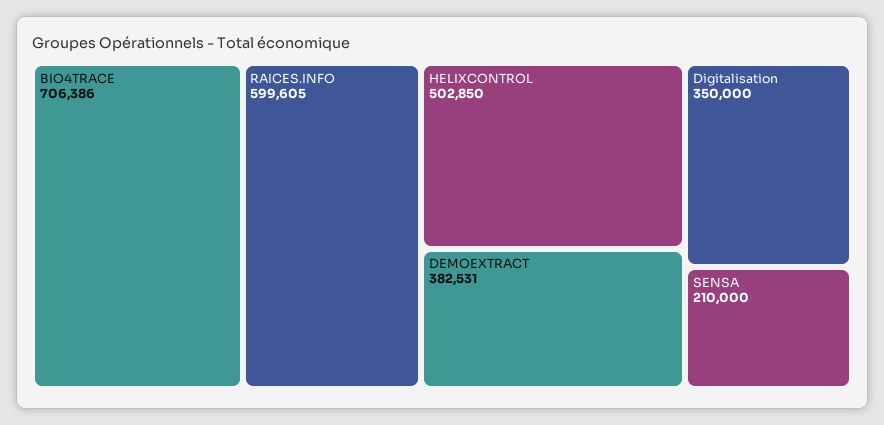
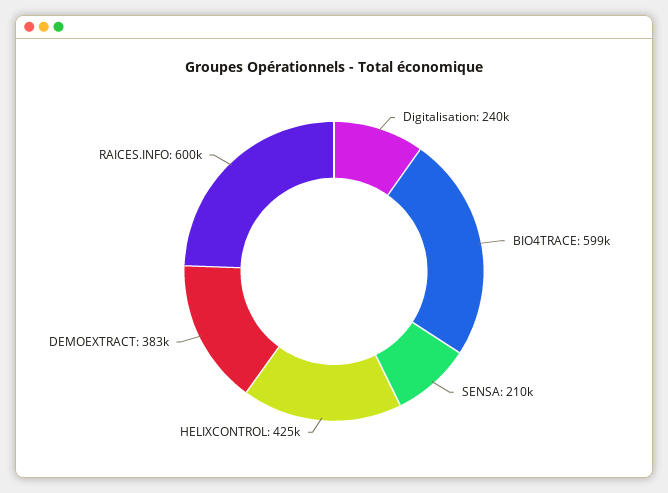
  {
-   "BIO4TRACE": 706386,
+   "BIO4TRACE": 599000,
    "RAICES.INFO": 599605,
-   "HELIXCONTROL": 502850,
+   "HELIXCONTROL": 425000,
    "DEMOEXTRACT": 382531,
-   "Digitalisation": 350000,
+   "Digitalisation": 240000,
    "SENSA": 210000
  }

